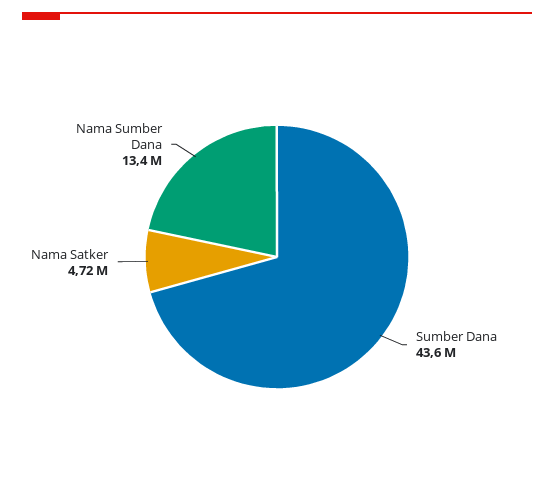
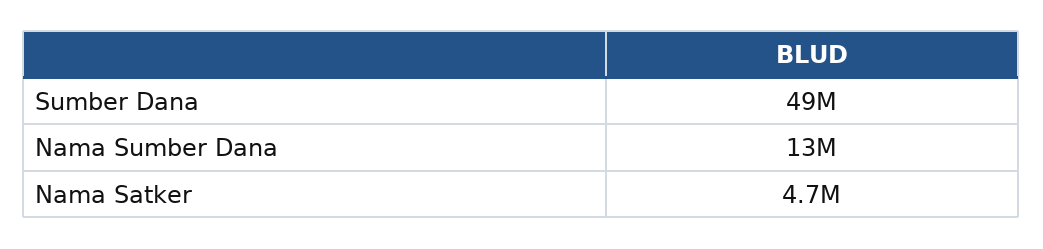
  {
-   "Sumber Dana": 43600000,
+   "Sumber Dana": 49000000,
    "Nama Satker": 4720000,
    "Nama Sumber Dana": 13400000
  }

